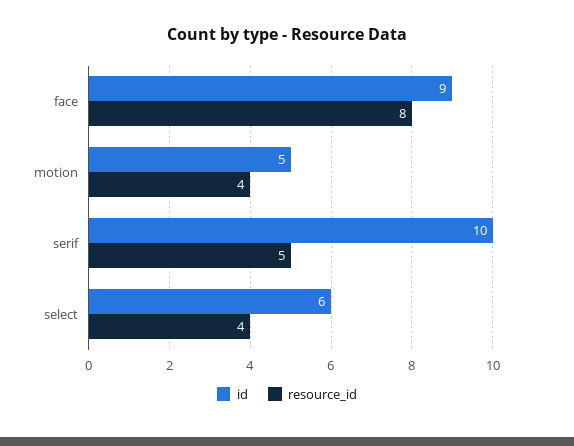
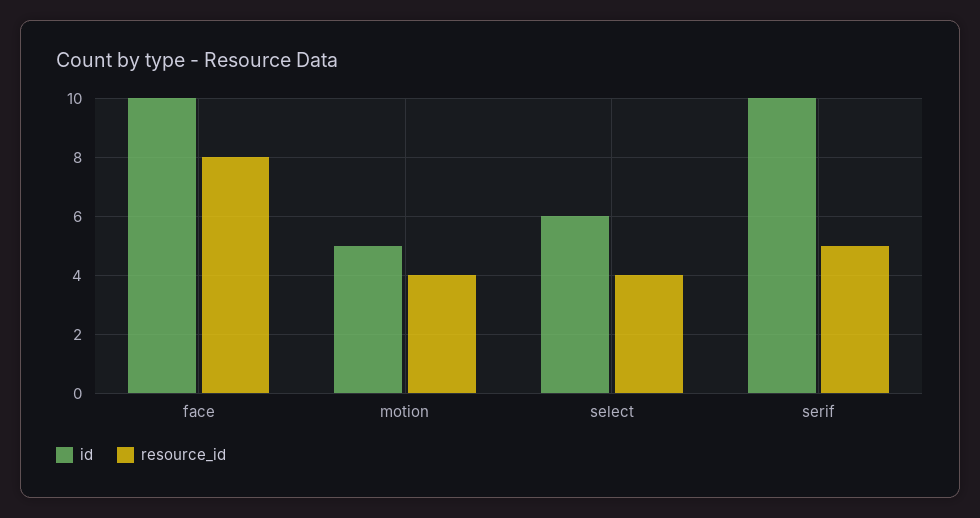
  {
    "id": {
-     "face": 9,
+     "face": 10,
      "motion": 5,
      "serif": 10,
      "select": 6
    },
    "resource_id": {
      "face": 8,
      "motion": 4,
      "serif": 5,
      "select": 4
    }
  }

